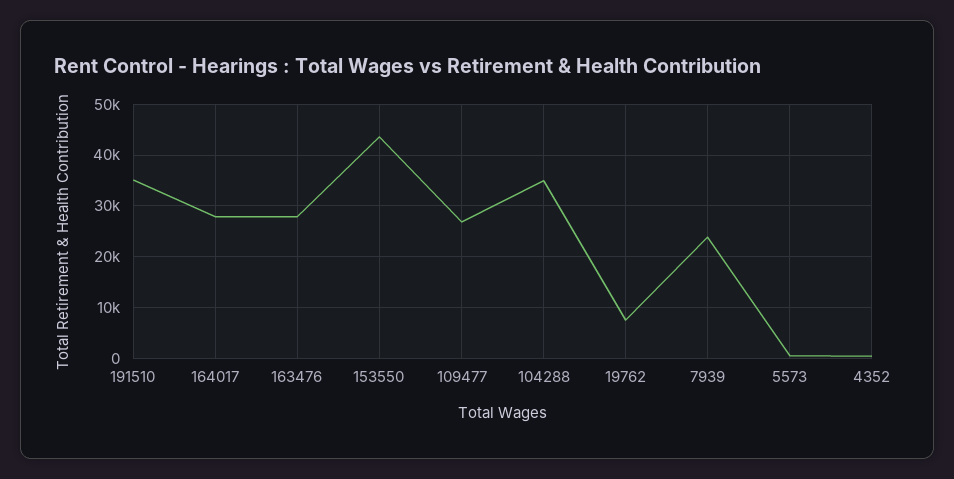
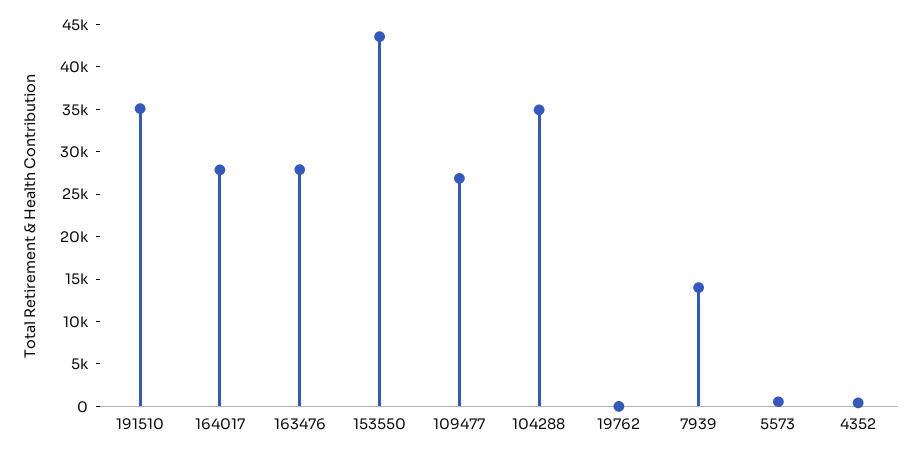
  {
    "191510": 35000,
    "164017": 28000,
    "163476": 28000,
    "153550": 44000,
    "109477": 27000,
    "104288": 35000,
-   "19762": 8000,
+   "19762": 0,
-   "7939": 24000,
+   "7939": 14000,
    "5573": 1000,
    "4352": 0
  }

